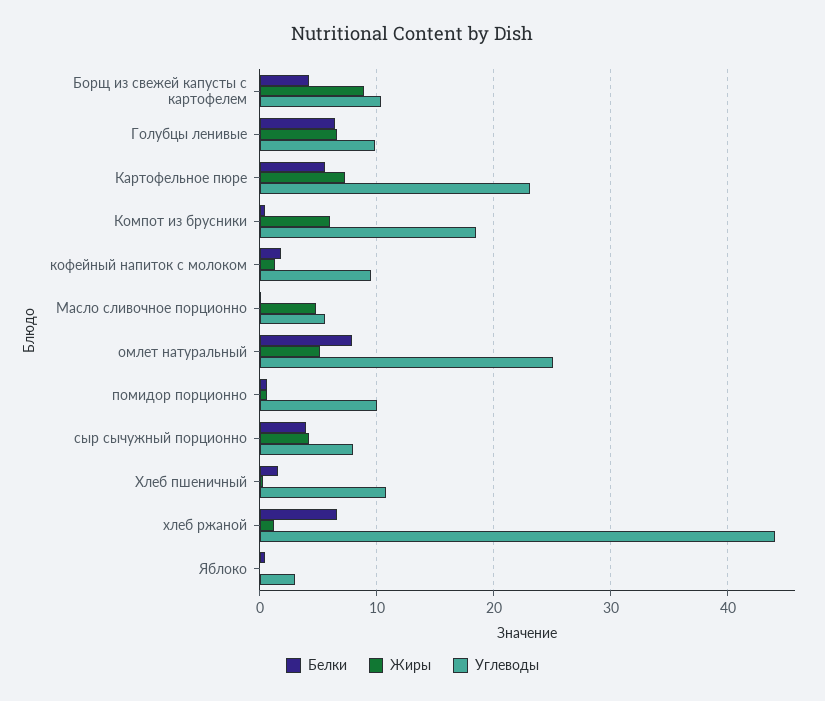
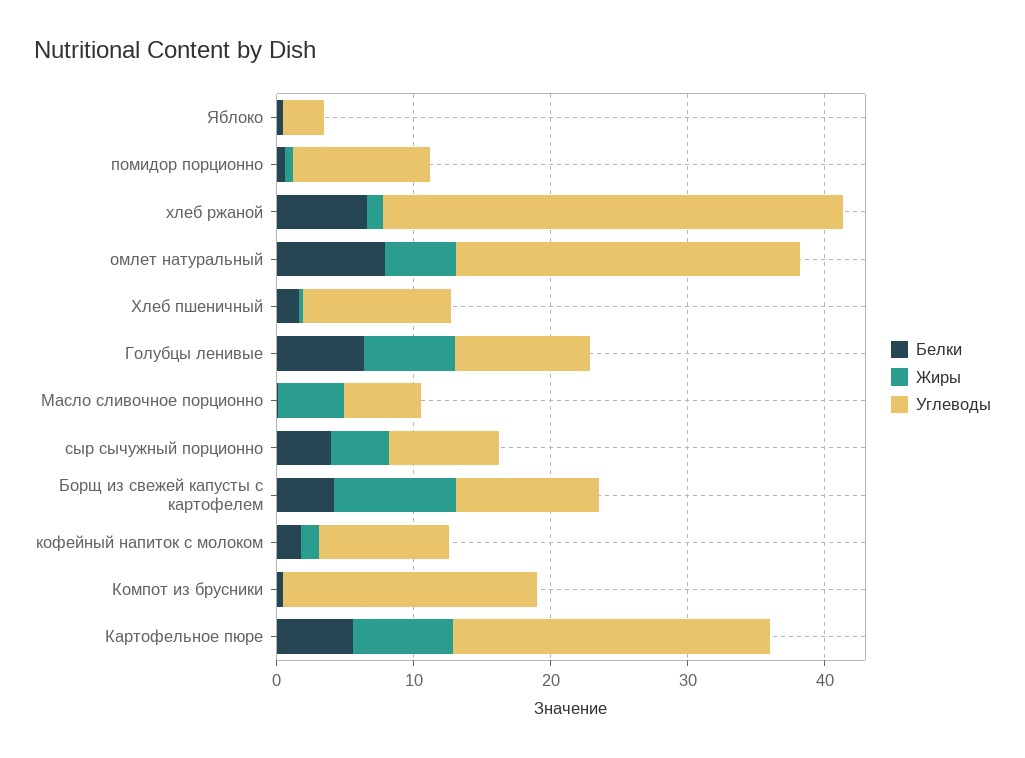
  {
    "Белки": {
      "Борщ из свежей капусты с картофелем": 4,
      "Голубцы ленивые": 6,
      "Картофельное пюре": 6,
      "Компот из брусники": 1,
      "кофейный напиток с молоком": 2,
      "Масло сливочное порционно": 0,
      "омлет натуральный": 8,
      "помидор порционно": 1,
      "сыр сычужный порционно": 4,
      "Хлеб пшеничный": 2,
      "хлеб ржаной": 7,
      "Яблоко": 0
    },
    "Жиры": {
      "Борщ из свежей капусты с картофелем": 9,
      "Голубцы ленивые": 7,
      "Картофельное пюре": 7,
-     "Компот из брусники": 6,
+     "Компот из брусники": 0,
      "кофейный напиток с молоком": 1,
      "Масло сливочное порционно": 5,
      "омлет натуральный": 5,
      "помидор порционно": 1,
      "сыр сычужный порционно": 4,
      "Хлеб пшеничный": 0,
      "хлеб ржаной": 1,
      "Яблоко": 0
    },
    "Углеводы": {
      "Борщ из свежей капусты с картофелем": 10,
      "Голубцы ленивые": 10,
      "Картофельное пюре": 23,
      "Компот из брусники": 19,
      "кофейный напиток с молоком": 10,
      "Масло сливочное порционно": 6,
      "омлет натуральный": 25,
      "помидор порционно": 10,
      "сыр сычужный порционно": 8,
      "Хлеб пшеничный": 11,
-     "хлеб ржаной": 44,
+     "хлеб ржаной": 34,
      "Яблоко": 3
    }
  }

